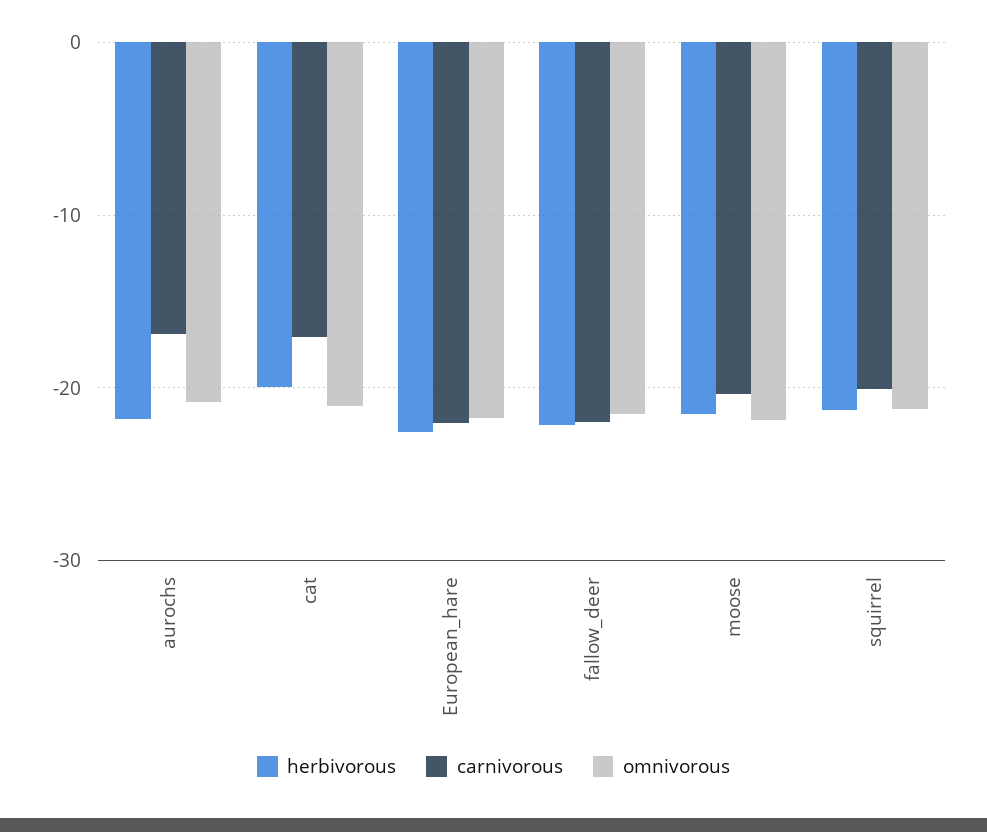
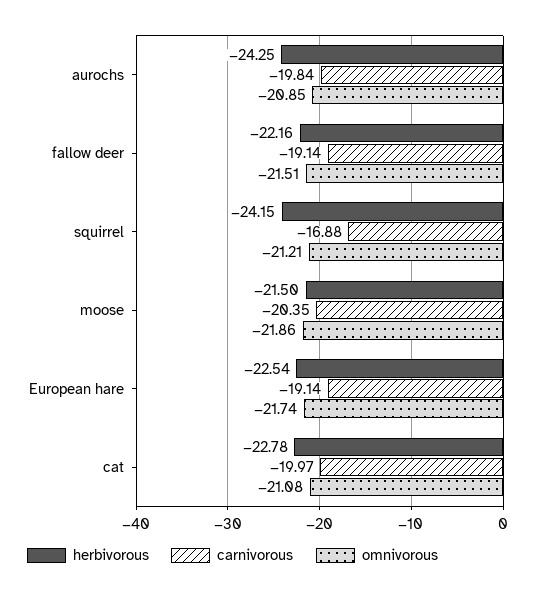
  {
    "herbivorous": {
-     "aurochs": -22,
+     "aurochs": -24.25,
-     "cat": -20,
+     "cat": -22.78,
      "European_hare": -22.54,
      "fallow_deer": -22.16,
      "moose": -21.5,
-     "squirrel": -21
+     "squirrel": -24.15
    },
    "carnivorous": {
-     "aurochs": -17,
+     "aurochs": -19.84,
-     "cat": -17,
+     "cat": -19.97,
-     "European_hare": -22,
+     "European_hare": -19.14,
-     "fallow_deer": -22,
+     "fallow_deer": -19.14,
      "moose": -20.35,
-     "squirrel": -20
+     "squirrel": -16.88
    },
    "omnivorous": {
      "aurochs": -20.85,
      "cat": -21.08,
      "European_hare": -21.74,
      "fallow_deer": -21.51,
      "moose": -21.86,
      "squirrel": -21.21
    }
  }

